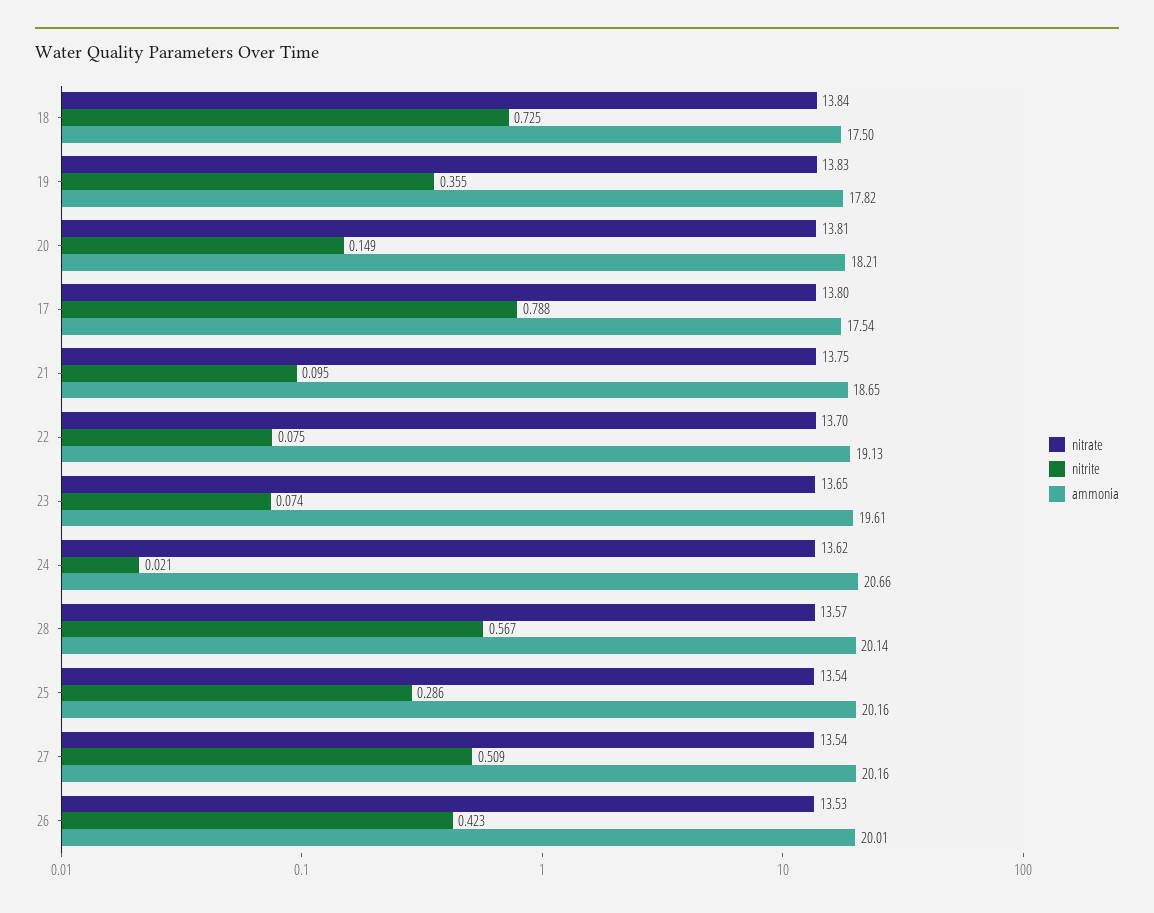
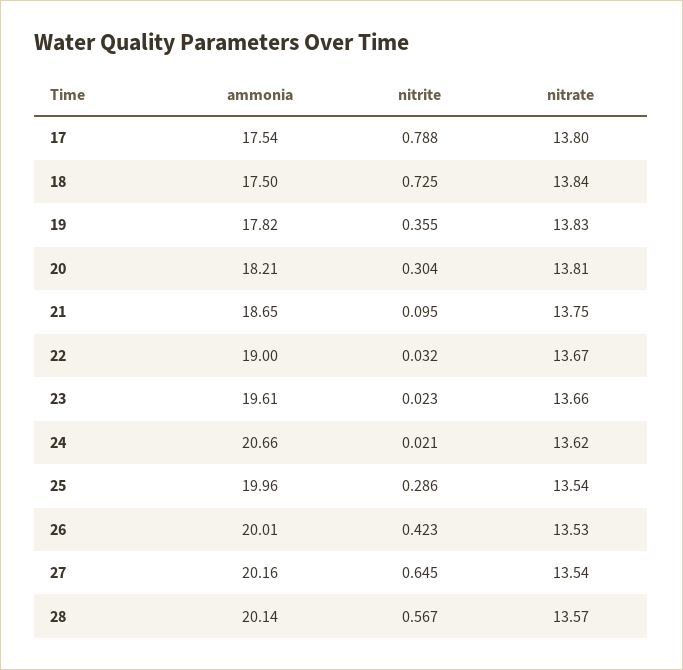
  {
    "nitrate": {
      "18": 13.84,
      "19": 13.83,
      "20": 13.81,
      "17": 13.8,
      "21": 13.75,
-     "22": 13.7,
+     "22": 13.67,
-     "23": 13.65,
+     "23": 13.66,
      "24": 13.62,
      "28": 13.57,
      "25": 13.54,
      "27": 13.54,
      "26": 13.53
    },
    "nitrite": {
      "18": 0.725,
      "19": 0.355,
-     "20": 0.149,
+     "20": 0.304,
      "17": 0.788,
      "21": 0.095,
-     "22": 0.075,
+     "22": 0.032,
-     "23": 0.074,
+     "23": 0.023,
      "24": 0.021,
      "28": 0.567,
      "25": 0.286,
-     "27": 0.509,
+     "27": 0.645,
      "26": 0.423
    },
    "ammonia": {
      "18": 17.5,
      "19": 17.82,
      "20": 18.21,
      "17": 17.54,
      "21": 18.65,
-     "22": 19.13,
+     "22": 19,
      "23": 19.61,
      "24": 20.66,
      "28": 20.14,
-     "25": 20.16,
+     "25": 19.96,
      "27": 20.16,
      "26": 20.01
    }
  }

